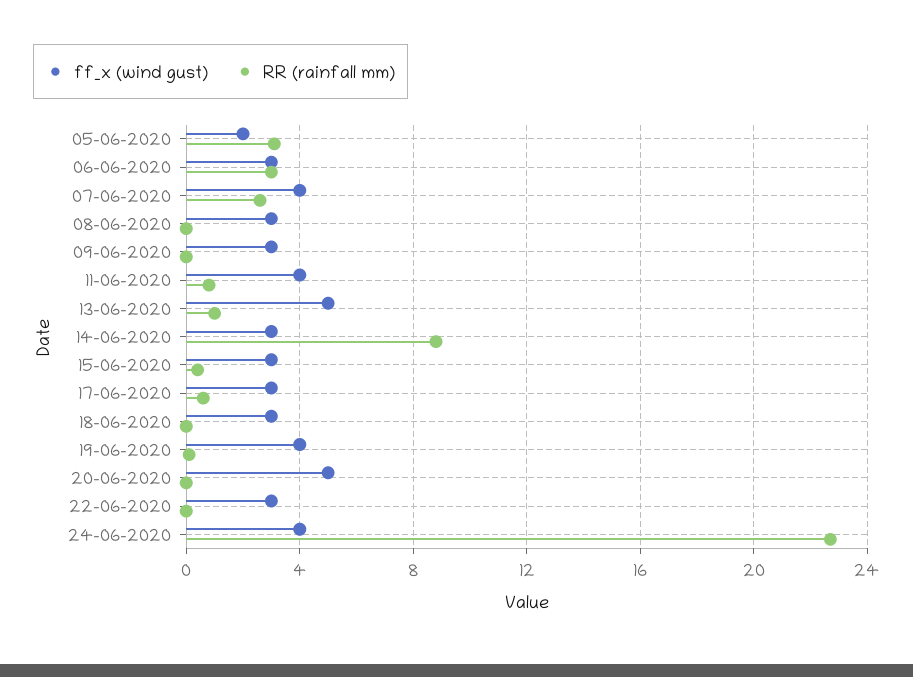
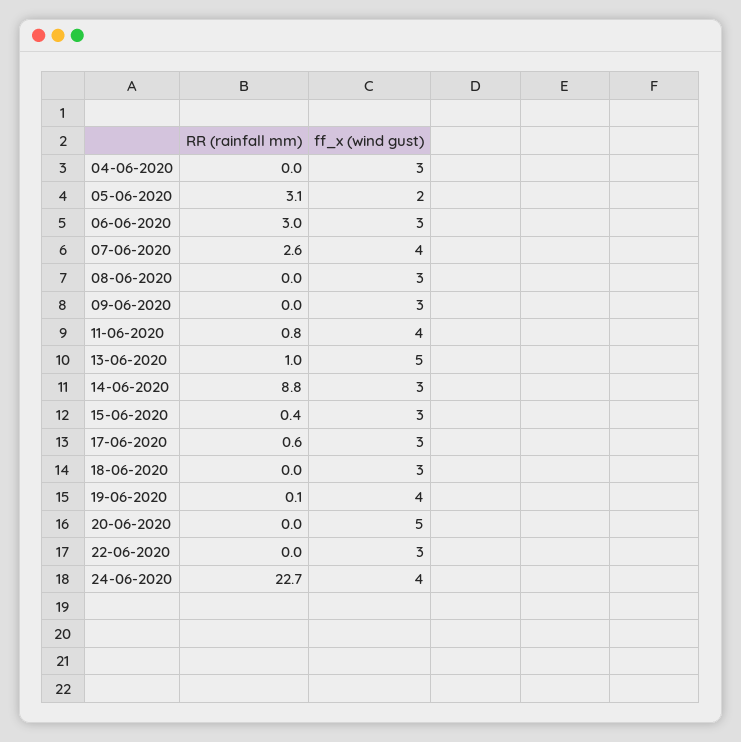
  {
    "ff_x (wind gust)": {
      "05-06-2020": 2,
      "06-06-2020": 3,
      "07-06-2020": 4,
      "08-06-2020": 3,
      "09-06-2020": 3,
      "11-06-2020": 4,
      "13-06-2020": 5,
      "14-06-2020": 3,
      "15-06-2020": 3,
      "17-06-2020": 3,
      "18-06-2020": 3,
      "19-06-2020": 4,
      "20-06-2020": 5,
      "22-06-2020": 3,
-     "24-06-2020": 4
+     "24-06-2020": 4,
+     "04-06-2020": 3
    },
    "RR (rainfall mm)": {
      "05-06-2020": 3.1,
      "06-06-2020": 3,
      "07-06-2020": 2.6,
      "08-06-2020": 0,
      "09-06-2020": 0,
      "11-06-2020": 0.8,
      "13-06-2020": 1,
      "14-06-2020": 8.8,
      "15-06-2020": 0.4,
      "17-06-2020": 0.6,
      "18-06-2020": 0,
      "19-06-2020": 0.1,
      "20-06-2020": 0,
      "22-06-2020": 0,
-     "24-06-2020": 22.7
+     "24-06-2020": 22.7,
+     "04-06-2020": 0
    }
  }

